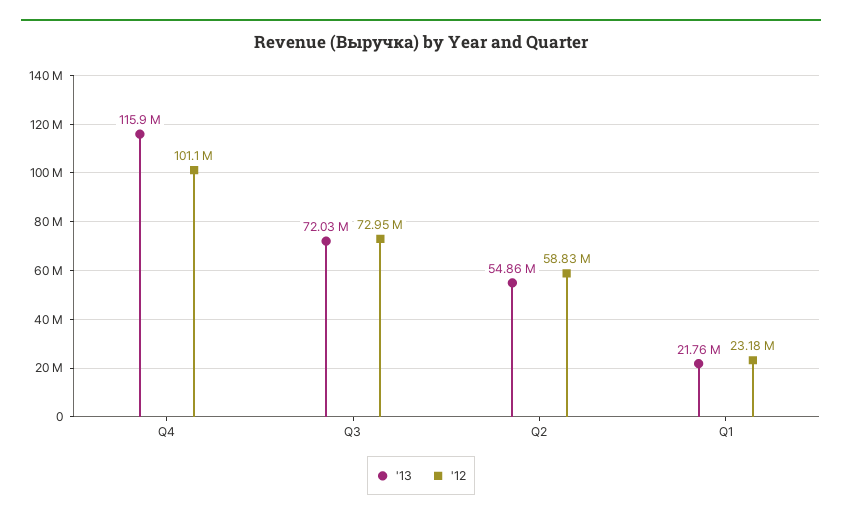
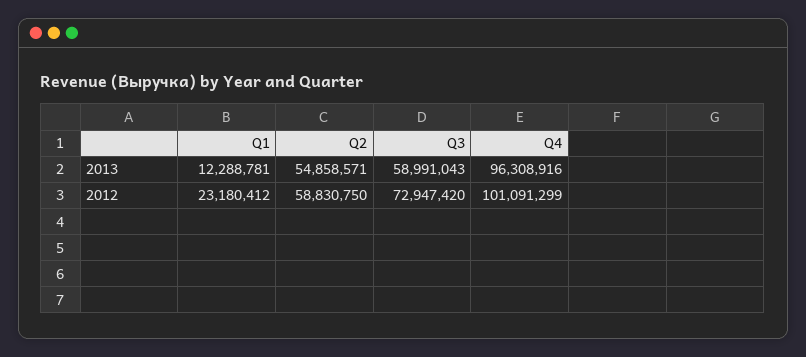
  {
    "'13": {
-     "Q4": 115900000,
+     "Q4": 96308916,
-     "Q3": 72030000,
+     "Q3": 58991043,
      "Q2": 54858571,
-     "Q1": 21760000
+     "Q1": 12288781
    },
    "'12": {
      "Q4": 101091299,
      "Q3": 72947420,
      "Q2": 58830750,
      "Q1": 23180412
    }
  }

